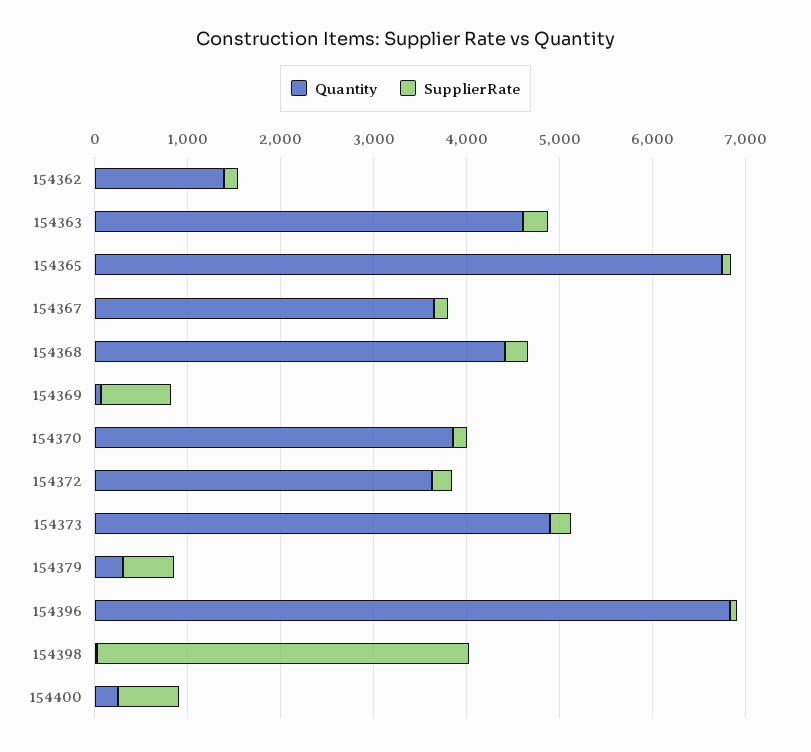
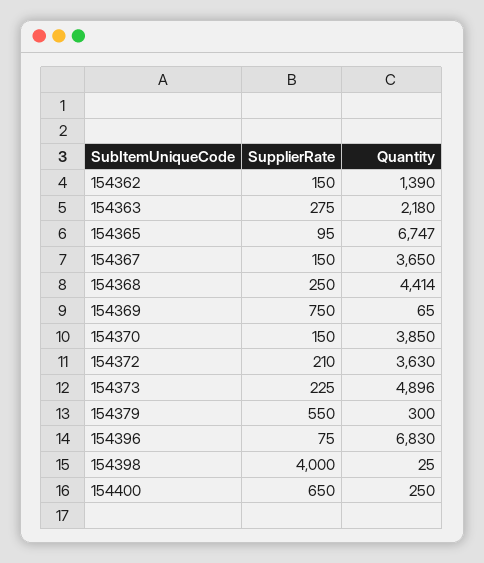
  {
    "Quantity": {
      "154362": 1390,
-     "154363": 4600,
+     "154363": 2180,
      "154365": 6747,
      "154367": 3650,
      "154368": 4414,
      "154369": 65,
      "154370": 3850,
      "154372": 3630,
      "154373": 4896,
      "154379": 300,
      "154396": 6830,
      "154398": 25,
      "154400": 250
    },
    "SupplierRate": {
      "154362": 150,
      "154363": 275,
      "154365": 95,
      "154367": 150,
      "154368": 250,
      "154369": 750,
      "154370": 150,
      "154372": 210,
      "154373": 225,
      "154379": 550,
      "154396": 75,
      "154398": 4000,
      "154400": 650
    }
  }

